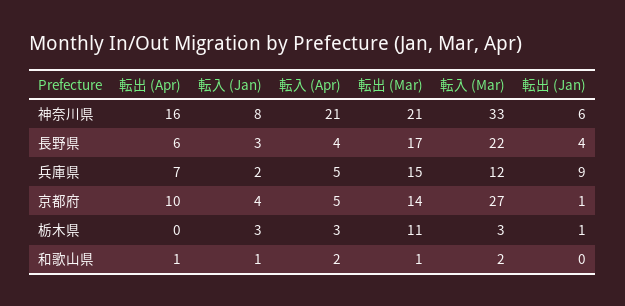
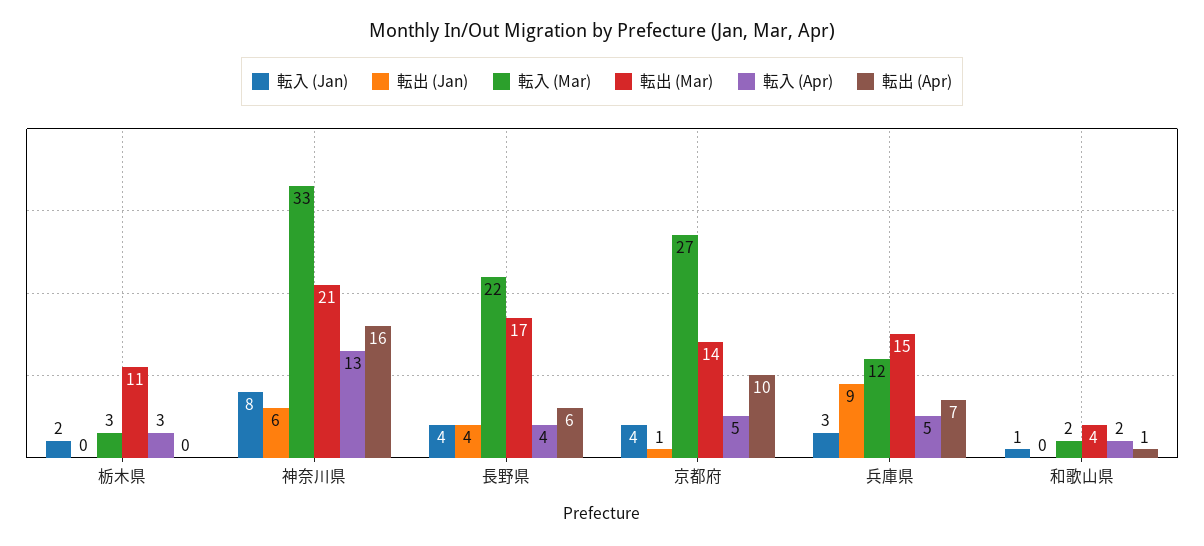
  {
    "転出 (Apr)": {
      "神奈川県": 16,
      "長野県": 6,
      "兵庫県": 7,
      "京都府": 10,
      "栃木県": 0,
      "和歌山県": 1
    },
    "転入 (Jan)": {
      "神奈川県": 8,
-     "長野県": 3,
+     "長野県": 4,
-     "兵庫県": 2,
+     "兵庫県": 3,
      "京都府": 4,
-     "栃木県": 3,
+     "栃木県": 2,
      "和歌山県": 1
    },
    "転入 (Apr)": {
-     "神奈川県": 21,
+     "神奈川県": 13,
      "長野県": 4,
      "兵庫県": 5,
      "京都府": 5,
      "栃木県": 3,
      "和歌山県": 2
    },
    "転出 (Mar)": {
      "神奈川県": 21,
      "長野県": 17,
      "兵庫県": 15,
      "京都府": 14,
      "栃木県": 11,
-     "和歌山県": 1
+     "和歌山県": 4
    },
    "転入 (Mar)": {
      "神奈川県": 33,
      "長野県": 22,
      "兵庫県": 12,
      "京都府": 27,
      "栃木県": 3,
      "和歌山県": 2
    },
    "転出 (Jan)": {
      "神奈川県": 6,
      "長野県": 4,
      "兵庫県": 9,
      "京都府": 1,
-     "栃木県": 1,
+     "栃木県": 0,
      "和歌山県": 0
    }
  }

